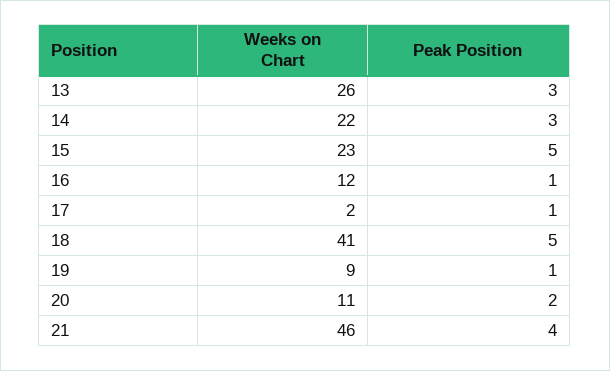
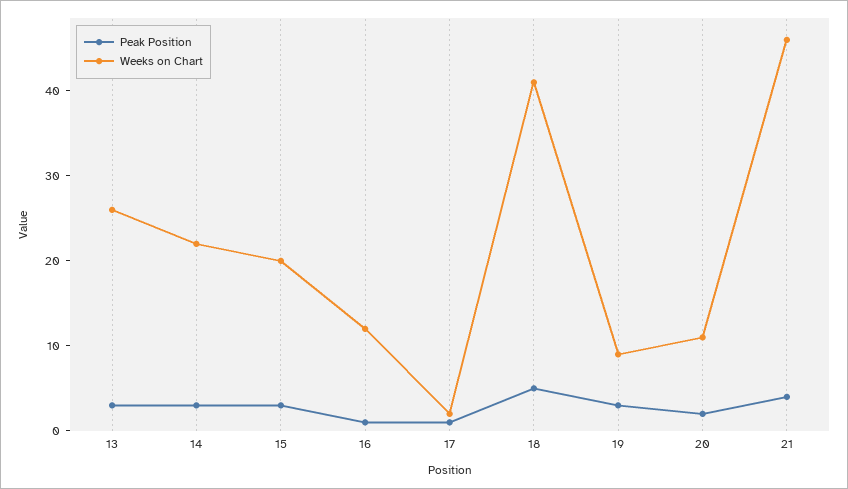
  {
    "Weeks on Chart": {
      "13": 26,
      "14": 22,
-     "15": 23,
+     "15": 20,
      "16": 12,
      "17": 2,
      "18": 41,
      "19": 9,
      "20": 11,
      "21": 46
    },
    "Peak Position": {
      "13": 3,
      "14": 3,
-     "15": 5,
+     "15": 3,
      "16": 1,
      "17": 1,
      "18": 5,
-     "19": 1,
+     "19": 3,
      "20": 2,
      "21": 4
    }
  }

